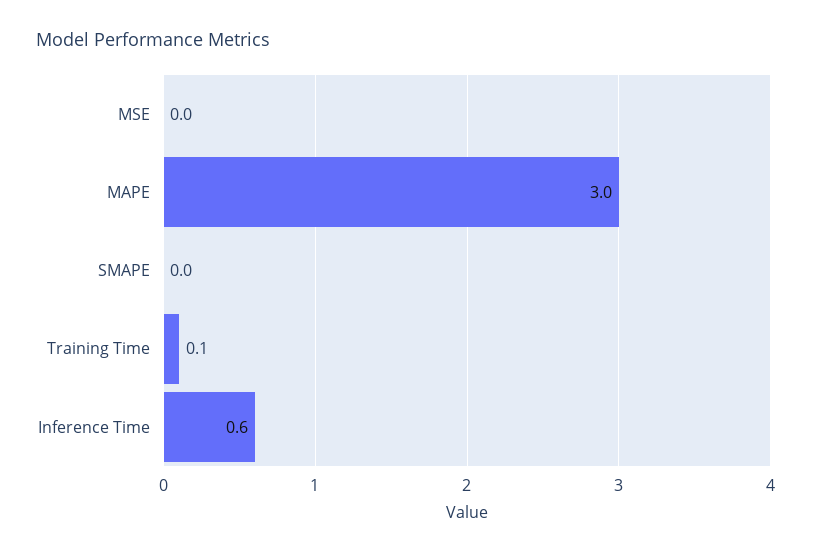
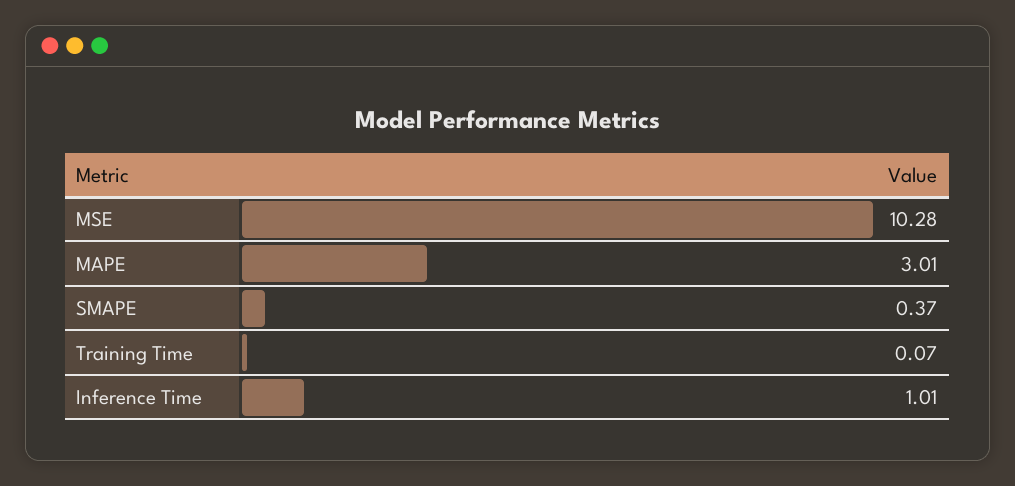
  {
-   "MSE": 0,
+   "MSE": 10.28,
    "MAPE": 3.01,
-   "SMAPE": 0,
+   "SMAPE": 0.37,
    "Training Time": 0.07,
-   "Inference Time": 0.6
+   "Inference Time": 1.01
  }

